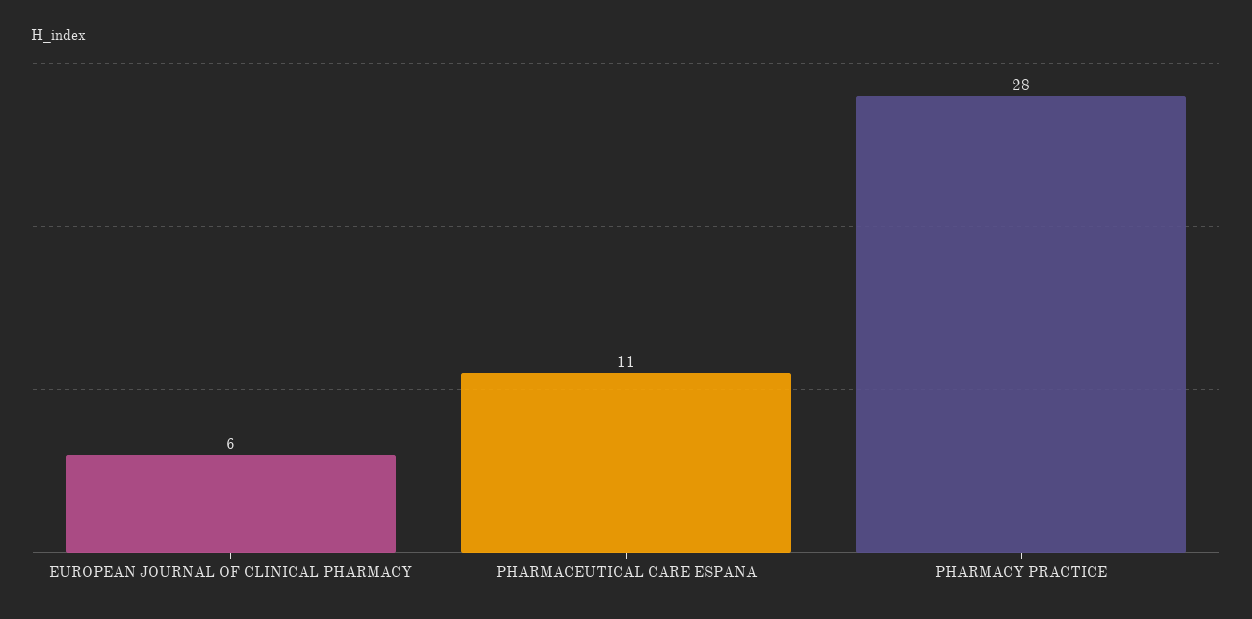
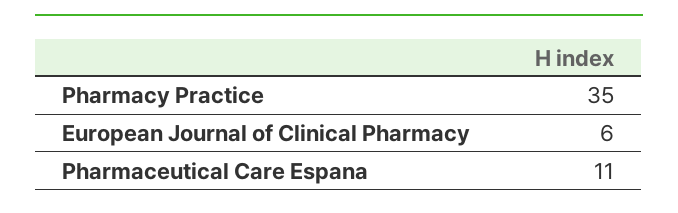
  {
    "EUROPEAN JOURNAL OF CLINICAL PHARMACY": 6,
    "PHARMACEUTICAL CARE ESPANA": 11,
-   "PHARMACY PRACTICE": 28
+   "PHARMACY PRACTICE": 35
  }

